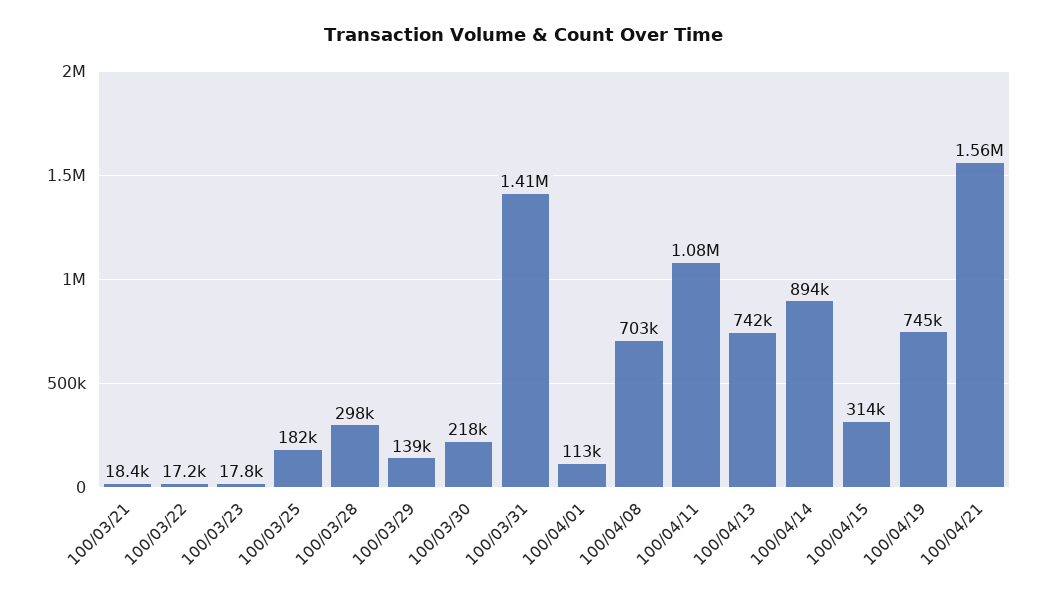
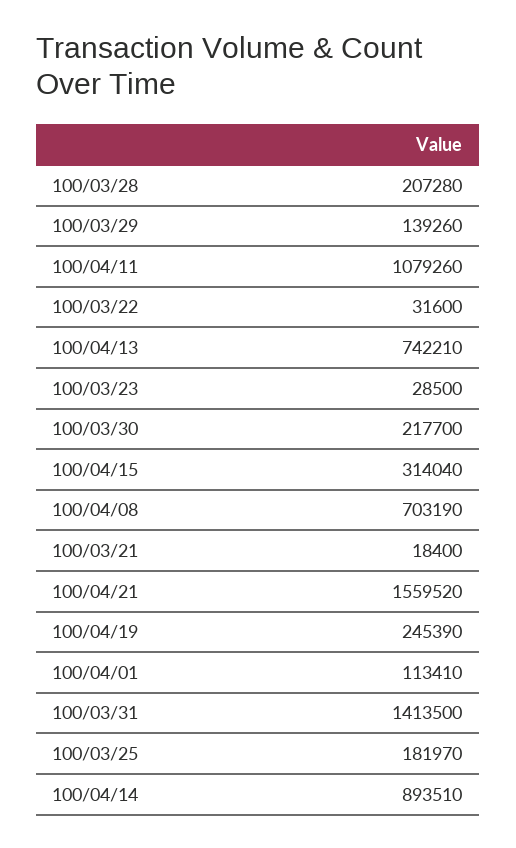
  {
    "100/03/21": 18400,
-   "100/03/22": 17200,
+   "100/03/22": 31600,
-   "100/03/23": 17800,
+   "100/03/23": 28500,
    "100/03/25": 181970,
-   "100/03/28": 298000,
+   "100/03/28": 207280,
    "100/03/29": 139260,
    "100/03/30": 217700,
    "100/03/31": 1413500,
    "100/04/01": 113410,
    "100/04/08": 703190,
    "100/04/11": 1079260,
    "100/04/13": 742210,
    "100/04/14": 893510,
    "100/04/15": 314040,
-   "100/04/19": 745000,
+   "100/04/19": 245390,
    "100/04/21": 1559520
  }

